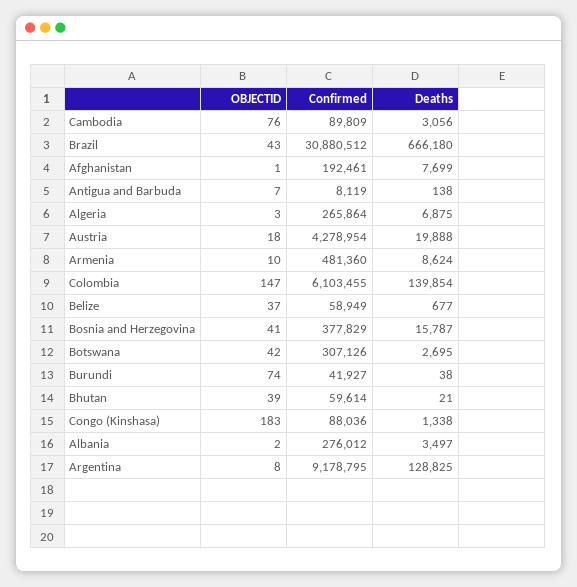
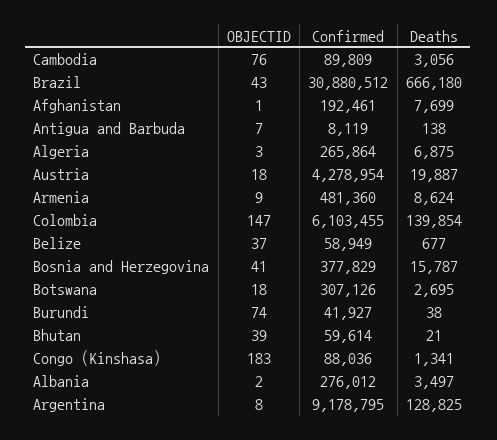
  {
    "OBJECTID": {
      "Cambodia": 76,
      "Brazil": 43,
      "Afghanistan": 1,
      "Antigua and Barbuda": 7,
      "Algeria": 3,
      "Austria": 18,
-     "Armenia": 10,
+     "Armenia": 9,
      "Colombia": 147,
      "Belize": 37,
      "Bosnia and Herzegovina": 41,
-     "Botswana": 42,
+     "Botswana": 18,
      "Burundi": 74,
      "Bhutan": 39,
      "Congo (Kinshasa)": 183,
      "Albania": 2,
      "Argentina": 8
    },
    "Confirmed": {
      "Cambodia": 89809,
      "Brazil": 30880512,
      "Afghanistan": 192461,
      "Antigua and Barbuda": 8119,
      "Algeria": 265864,
      "Austria": 4278954,
      "Armenia": 481360,
      "Colombia": 6103455,
      "Belize": 58949,
      "Bosnia and Herzegovina": 377829,
      "Botswana": 307126,
      "Burundi": 41927,
      "Bhutan": 59614,
      "Congo (Kinshasa)": 88036,
      "Albania": 276012,
      "Argentina": 9178795
    },
    "Deaths": {
      "Cambodia": 3056,
      "Brazil": 666180,
      "Afghanistan": 7699,
      "Antigua and Barbuda": 138,
      "Algeria": 6875,
-     "Austria": 19888,
+     "Austria": 19887,
      "Armenia": 8624,
      "Colombia": 139854,
      "Belize": 677,
      "Bosnia and Herzegovina": 15787,
      "Botswana": 2695,
      "Burundi": 38,
      "Bhutan": 21,
-     "Congo (Kinshasa)": 1338,
+     "Congo (Kinshasa)": 1341,
      "Albania": 3497,
      "Argentina": 128825
    }
  }

